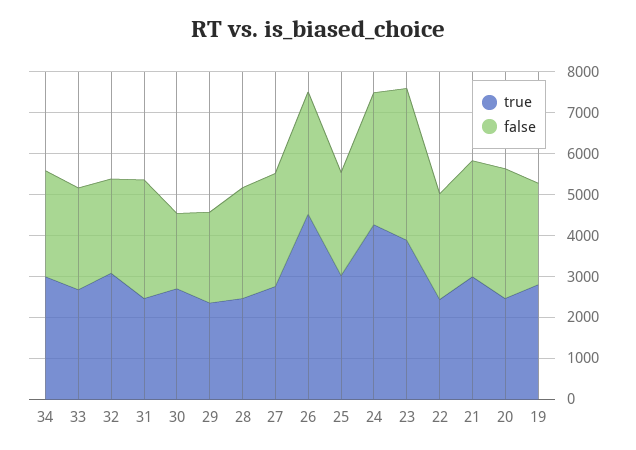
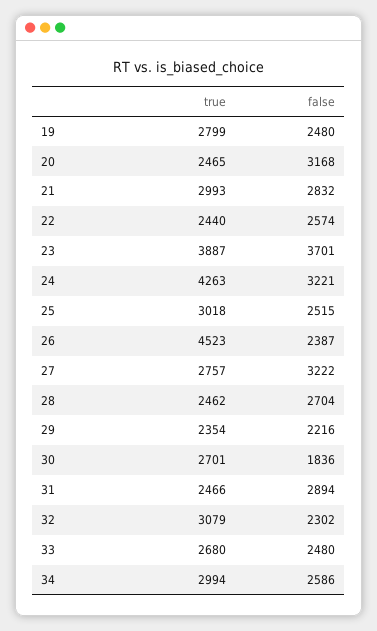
  {
    "true": {
      "34": 2994,
      "33": 2680,
      "32": 3079,
      "31": 2466,
      "30": 2701,
      "29": 2354,
      "28": 2462,
      "27": 2757,
      "26": 4523,
      "25": 3018,
      "24": 4263,
      "23": 3887,
      "22": 2440,
      "21": 2993,
      "20": 2465,
      "19": 2799
    },
    "false": {
      "34": 2586,
      "33": 2480,
      "32": 2302,
      "31": 2894,
      "30": 1836,
      "29": 2216,
      "28": 2704,
-     "27": 2800,
+     "27": 3222,
-     "26": 3000,
+     "26": 2387,
      "25": 2515,
      "24": 3221,
      "23": 3701,
      "22": 2574,
      "21": 2832,
      "20": 3168,
      "19": 2480
    }
  }

